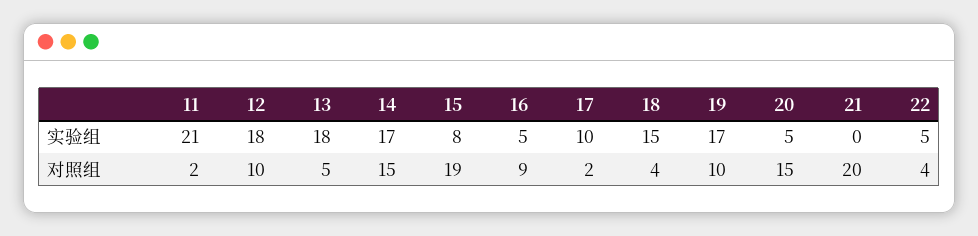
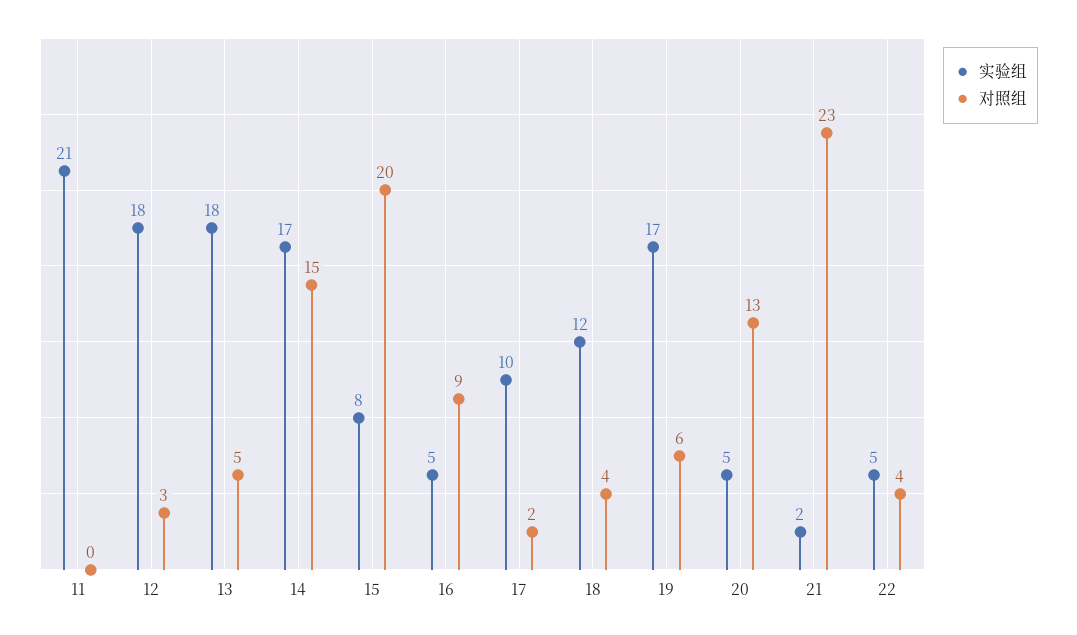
  {
    "实验组": {
      "11": 21,
      "12": 18,
      "13": 18,
      "14": 17,
      "15": 8,
      "16": 5,
      "17": 10,
-     "18": 15,
+     "18": 12,
      "19": 17,
      "20": 5,
-     "21": 0,
+     "21": 2,
      "22": 5
    },
    "对照组": {
-     "11": 2,
+     "11": 0,
-     "12": 10,
+     "12": 3,
      "13": 5,
      "14": 15,
-     "15": 19,
+     "15": 20,
      "16": 9,
      "17": 2,
      "18": 4,
-     "19": 10,
+     "19": 6,
-     "20": 15,
+     "20": 13,
-     "21": 20,
+     "21": 23,
      "22": 4
    }
  }

